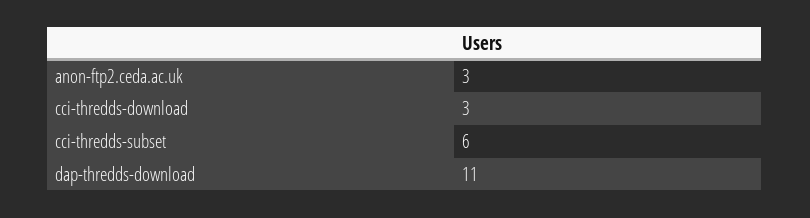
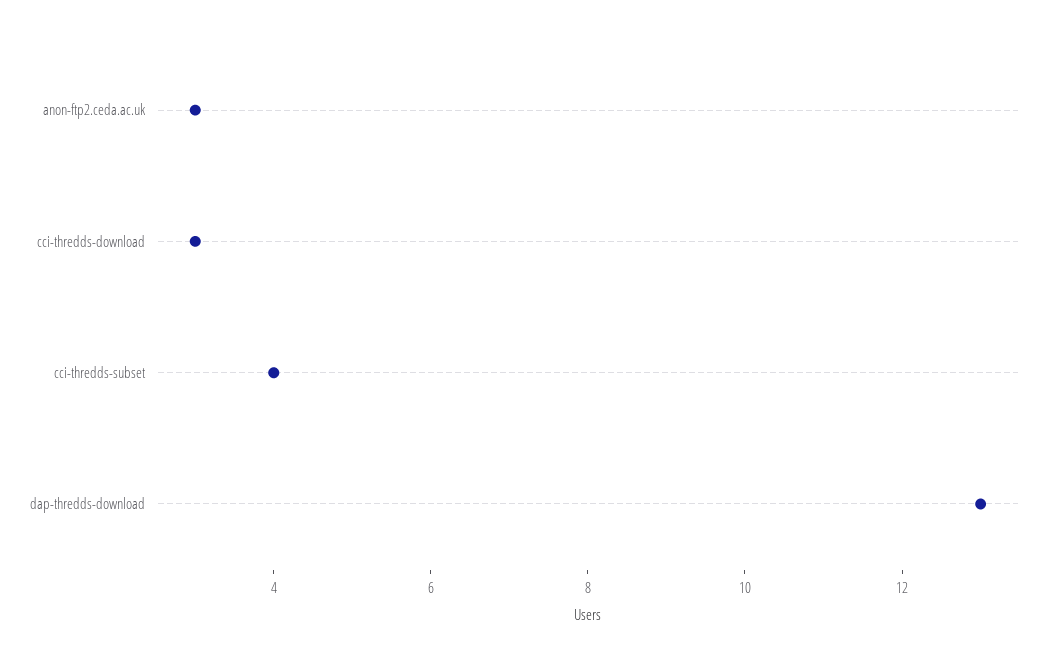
  {
    "anon-ftp2.ceda.ac.uk": 3,
    "cci-thredds-download": 3,
-   "cci-thredds-subset": 6,
+   "cci-thredds-subset": 4,
-   "dap-thredds-download": 11
+   "dap-thredds-download": 13
  }

